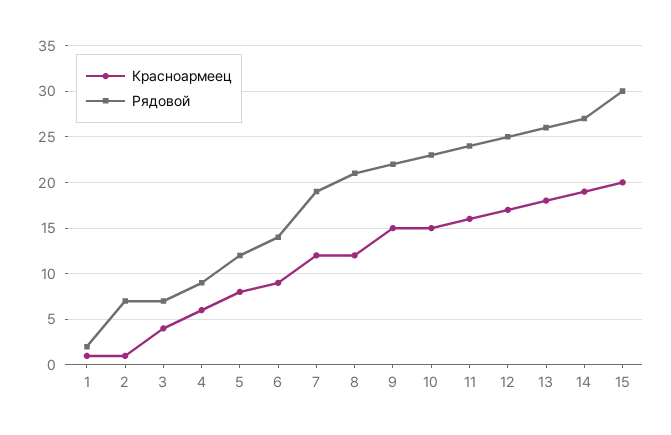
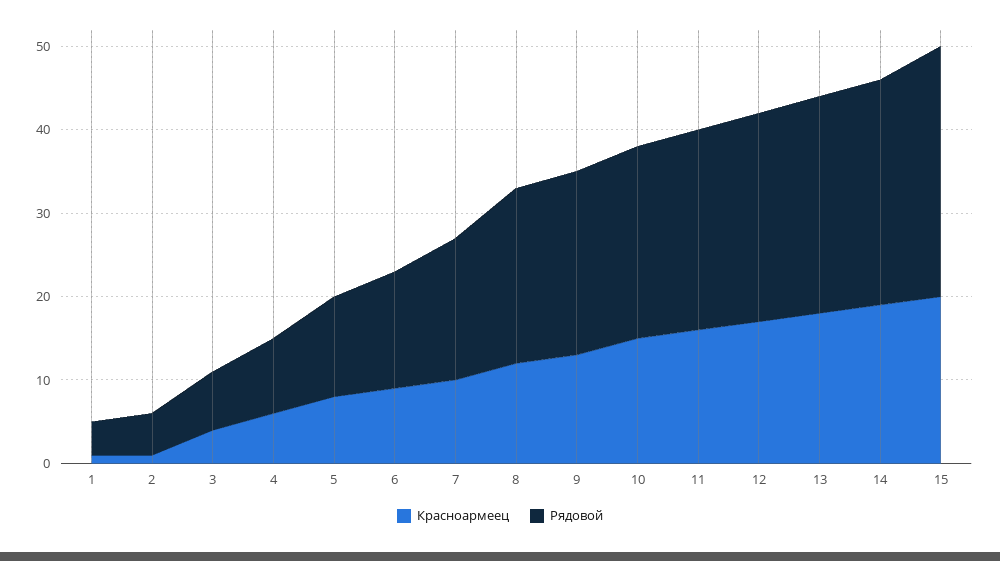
  {
    "Красноармеец": {
      "1": 1,
      "2": 1,
      "3": 4,
      "4": 6,
      "5": 8,
      "6": 9,
-     "7": 12,
+     "7": 10,
      "8": 12,
-     "9": 15,
+     "9": 13,
      "10": 15,
      "11": 16,
      "12": 17,
      "13": 18,
      "14": 19,
      "15": 20
    },
    "Рядовой": {
-     "1": 2,
+     "1": 4,
-     "2": 7,
+     "2": 5,
      "3": 7,
      "4": 9,
      "5": 12,
      "6": 14,
-     "7": 19,
+     "7": 17,
      "8": 21,
      "9": 22,
      "10": 23,
      "11": 24,
      "12": 25,
      "13": 26,
      "14": 27,
      "15": 30
    }
  }

